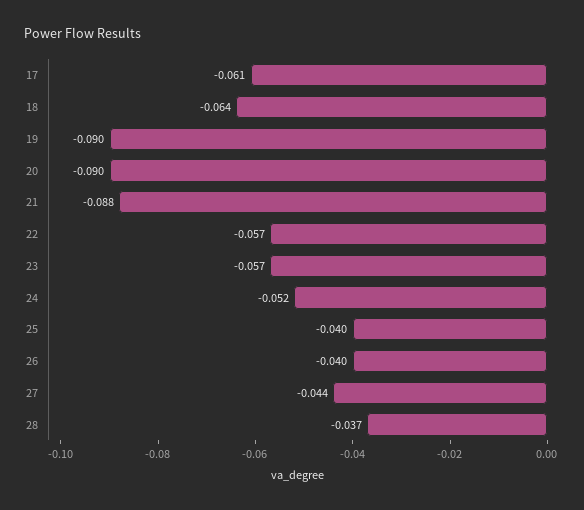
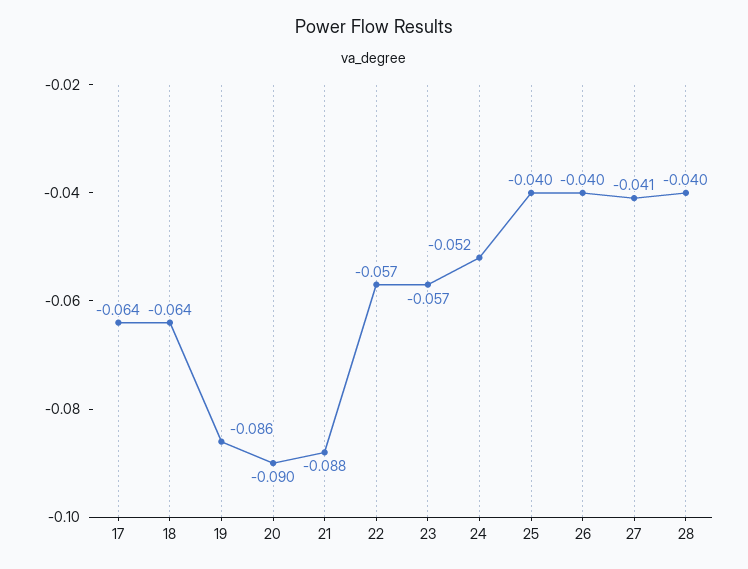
  {
-   "17": -0.061,
+   "17": -0.064,
    "18": -0.064,
-   "19": -0.09,
+   "19": -0.086,
    "20": -0.09,
    "21": -0.088,
    "22": -0.057,
    "23": -0.057,
    "24": -0.052,
    "25": -0.04,
    "26": -0.04,
-   "27": -0.044,
+   "27": -0.041,
-   "28": -0.037
+   "28": -0.04
  }

